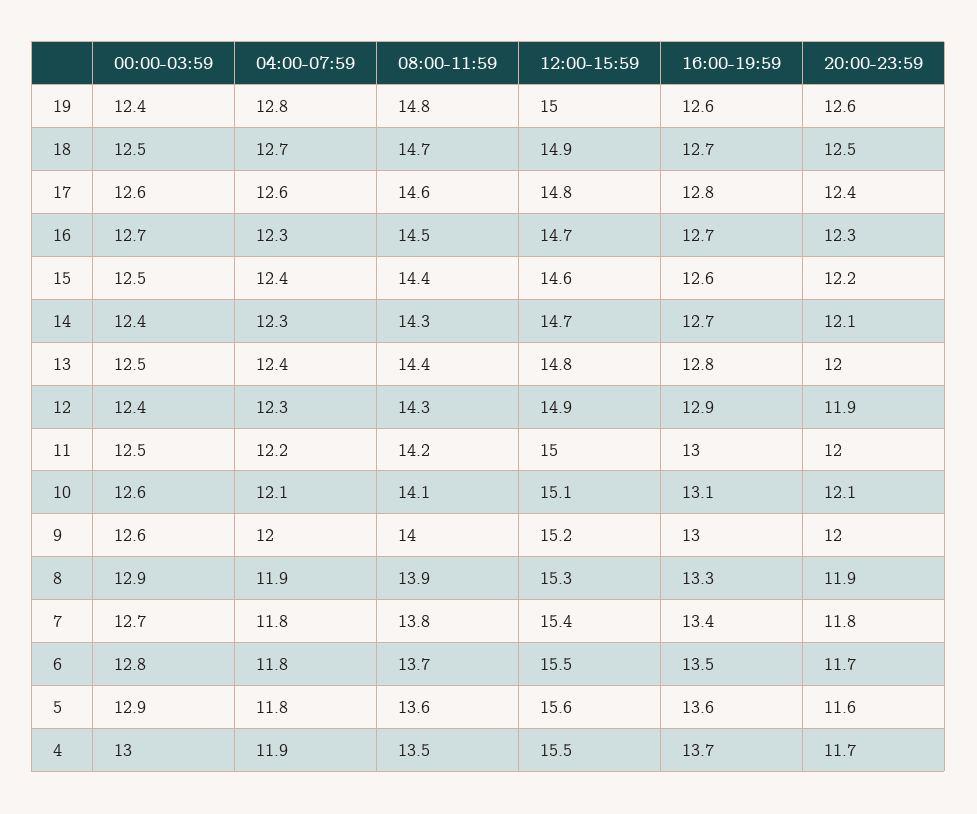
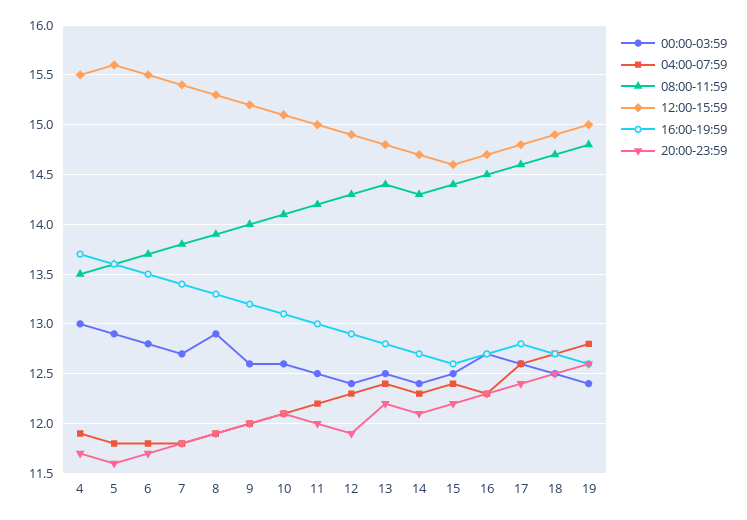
  {
    "00:00-03:59": {
      "19": 12.4,
      "18": 12.5,
      "17": 12.6,
      "16": 12.7,
      "15": 12.5,
      "14": 12.4,
      "13": 12.5,
      "12": 12.4,
      "11": 12.5,
      "10": 12.6,
      "9": 12.6,
      "8": 12.9,
      "7": 12.7,
      "6": 12.8,
      "5": 12.9,
      "4": 13
    },
    "04:00-07:59": {
      "19": 12.8,
      "18": 12.7,
      "17": 12.6,
      "16": 12.3,
      "15": 12.4,
      "14": 12.3,
      "13": 12.4,
      "12": 12.3,
      "11": 12.2,
      "10": 12.1,
      "9": 12,
      "8": 11.9,
      "7": 11.8,
      "6": 11.8,
      "5": 11.8,
      "4": 11.9
    },
    "08:00-11:59": {
      "19": 14.8,
      "18": 14.7,
      "17": 14.6,
      "16": 14.5,
      "15": 14.4,
      "14": 14.3,
      "13": 14.4,
      "12": 14.3,
      "11": 14.2,
      "10": 14.1,
      "9": 14,
      "8": 13.9,
      "7": 13.8,
      "6": 13.7,
      "5": 13.6,
      "4": 13.5
    },
    "12:00-15:59": {
      "19": 15,
      "18": 14.9,
      "17": 14.8,
      "16": 14.7,
      "15": 14.6,
      "14": 14.7,
      "13": 14.8,
      "12": 14.9,
      "11": 15,
      "10": 15.1,
      "9": 15.2,
      "8": 15.3,
      "7": 15.4,
      "6": 15.5,
      "5": 15.6,
      "4": 15.5
    },
    "16:00-19:59": {
      "19": 12.6,
      "18": 12.7,
      "17": 12.8,
      "16": 12.7,
      "15": 12.6,
      "14": 12.7,
      "13": 12.8,
      "12": 12.9,
      "11": 13,
      "10": 13.1,
-     "9": 13,
+     "9": 13.2,
      "8": 13.3,
      "7": 13.4,
      "6": 13.5,
      "5": 13.6,
      "4": 13.7
    },
    "20:00-23:59": {
      "19": 12.6,
      "18": 12.5,
      "17": 12.4,
      "16": 12.3,
      "15": 12.2,
      "14": 12.1,
-     "13": 12,
+     "13": 12.2,
      "12": 11.9,
      "11": 12,
      "10": 12.1,
      "9": 12,
      "8": 11.9,
      "7": 11.8,
      "6": 11.7,
      "5": 11.6,
      "4": 11.7
    }
  }

